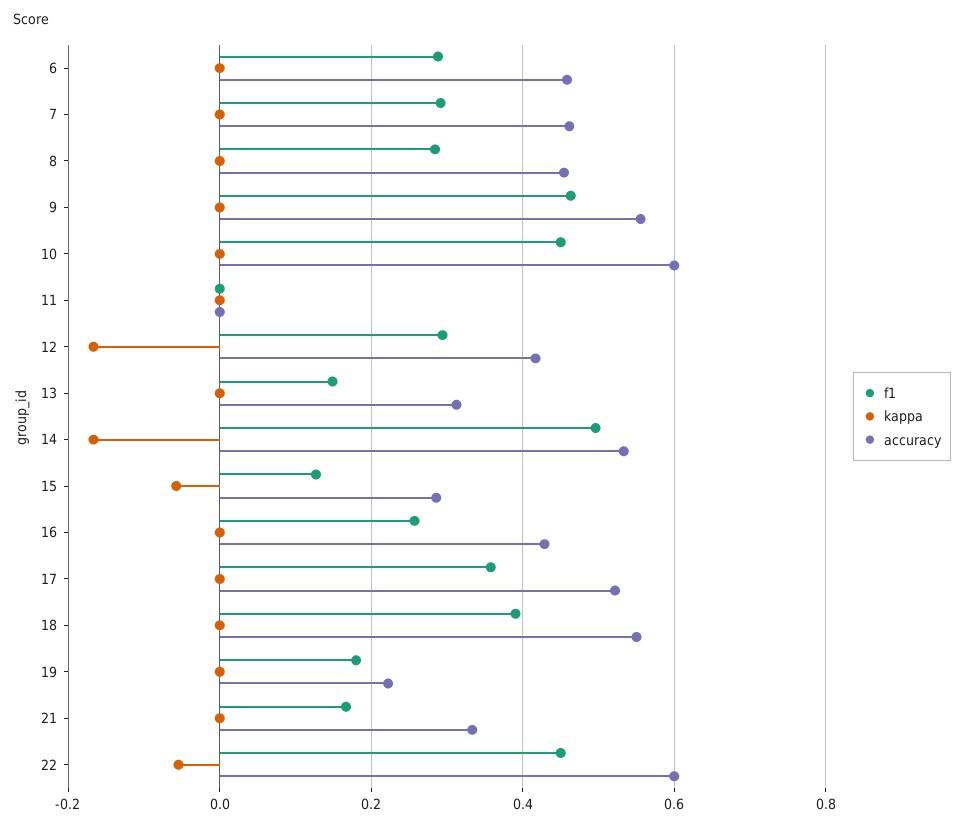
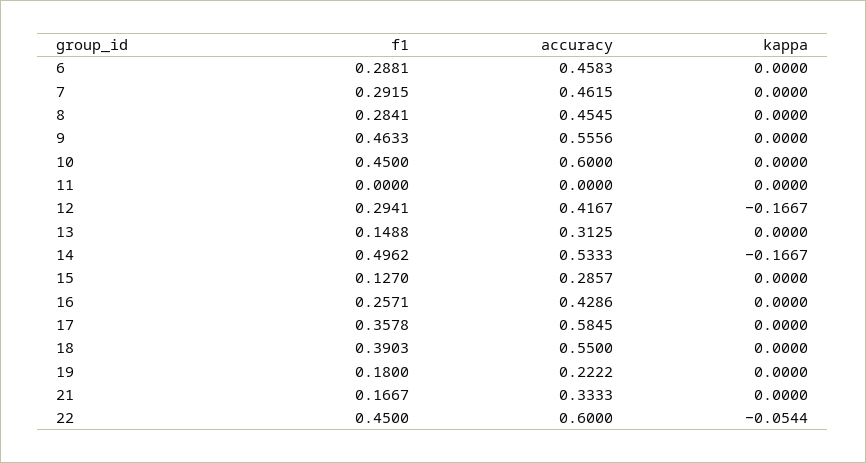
  {
    "f1": {
      "6": 0.2881,
      "7": 0.2915,
      "8": 0.2841,
      "9": 0.4633,
      "10": 0.45,
      "11": 0,
      "12": 0.2941,
      "13": 0.1488,
      "14": 0.4962,
      "15": 0.127,
      "16": 0.2571,
      "17": 0.3578,
      "18": 0.3903,
      "19": 0.18,
      "21": 0.1667,
      "22": 0.45
    },
    "kappa": {
      "6": 0,
      "7": 0,
      "8": 0,
      "9": 0,
      "10": 0,
      "11": 0,
      "12": -0.1667,
      "13": 0,
      "14": -0.1667,
-     "15": -0.06,
+     "15": 0,
      "16": 0,
      "17": 0,
      "18": 0,
      "19": 0,
      "21": 0,
      "22": -0.0544
    },
    "accuracy": {
      "6": 0.4583,
      "7": 0.4615,
      "8": 0.4545,
      "9": 0.5556,
      "10": 0.6,
      "11": 0,
      "12": 0.4167,
      "13": 0.3125,
      "14": 0.5333,
      "15": 0.2857,
      "16": 0.4286,
-     "17": 0.52,
+     "17": 0.5845,
      "18": 0.55,
      "19": 0.2222,
      "21": 0.3333,
      "22": 0.6
    }
  }

